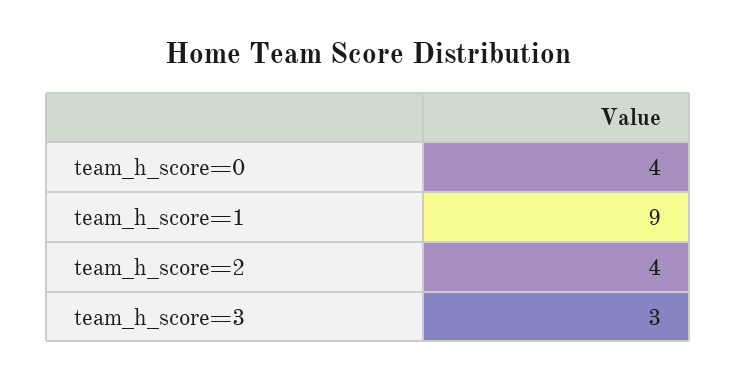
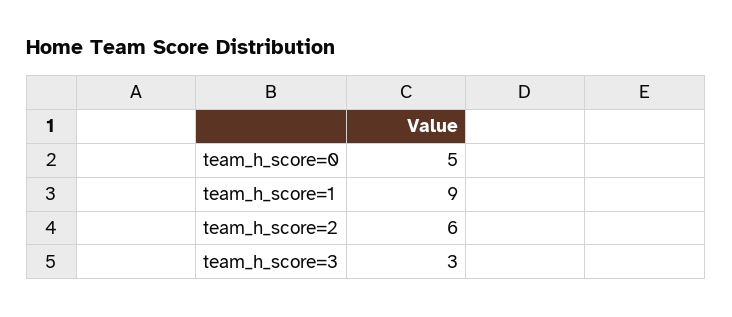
  {
-   "team_h_score=0": 4,
+   "team_h_score=0": 5,
    "team_h_score=1": 9,
-   "team_h_score=2": 4,
+   "team_h_score=2": 6,
    "team_h_score=3": 3
  }

